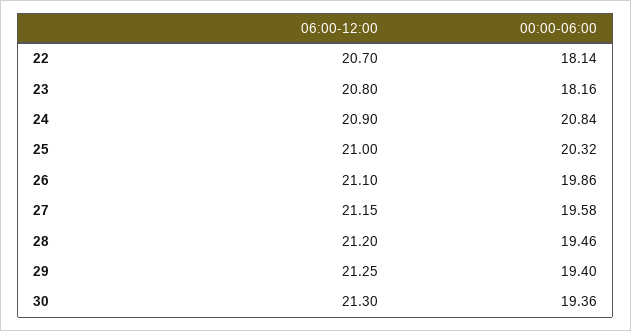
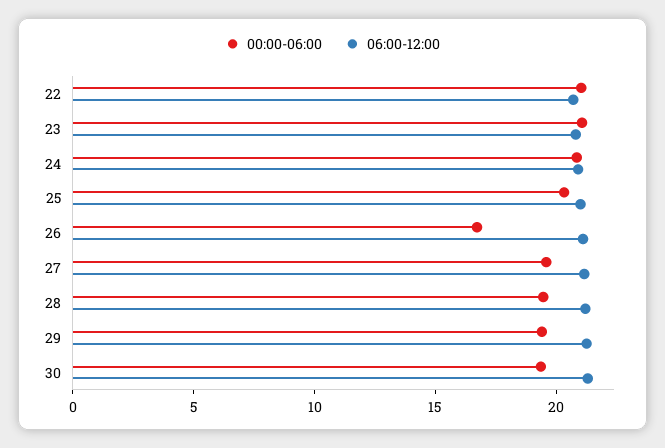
  {
    "06:00-12:00": {
      "22": 20.7,
      "23": 20.8,
      "24": 20.9,
      "25": 21,
      "26": 21.1,
      "27": 21.15,
      "28": 21.2,
      "29": 21.25,
      "30": 21.3
    },
    "00:00-06:00": {
-     "22": 18.14,
+     "22": 21,
-     "23": 18.16,
+     "23": 21,
      "24": 20.84,
      "25": 20.32,
-     "26": 19.86,
+     "26": 17,
      "27": 19.58,
      "28": 19.46,
      "29": 19.4,
      "30": 19.36
    }
  }

